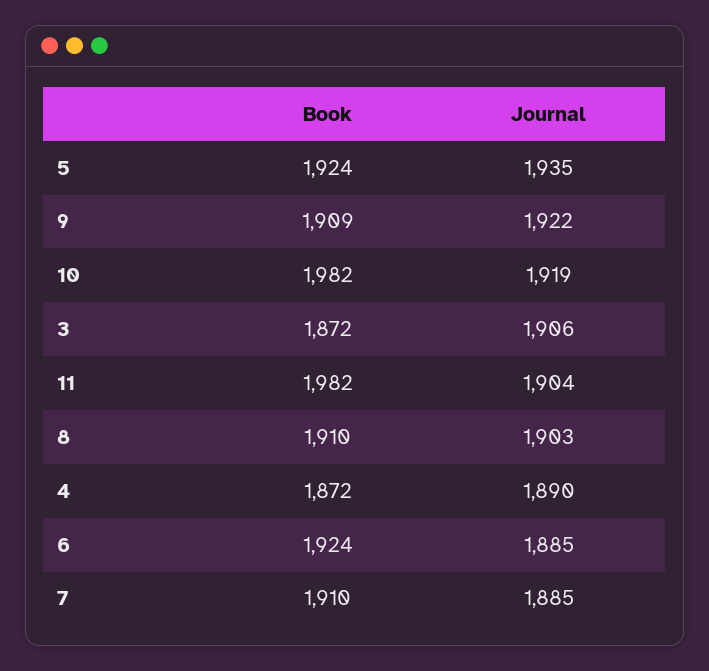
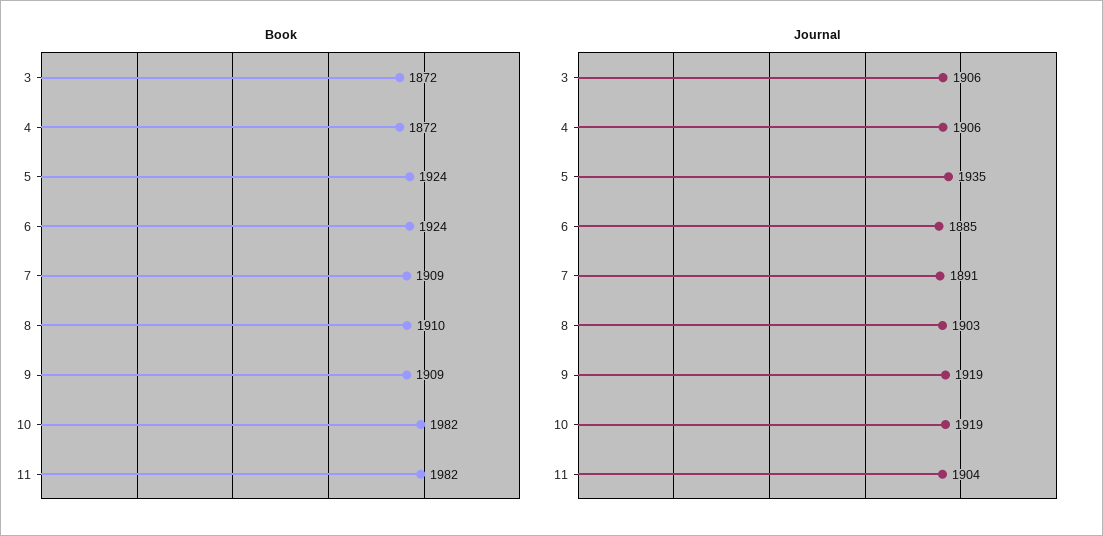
  {
    "Book": {
      "5": 1924,
      "9": 1909,
      "10": 1982,
      "3": 1872,
      "11": 1982,
      "8": 1910,
      "4": 1872,
      "6": 1924,
-     "7": 1910
+     "7": 1909
    },
    "Journal": {
      "5": 1935,
-     "9": 1922,
+     "9": 1919,
      "10": 1919,
      "3": 1906,
      "11": 1904,
      "8": 1903,
-     "4": 1890,
+     "4": 1906,
      "6": 1885,
-     "7": 1885
+     "7": 1891
    }
  }

